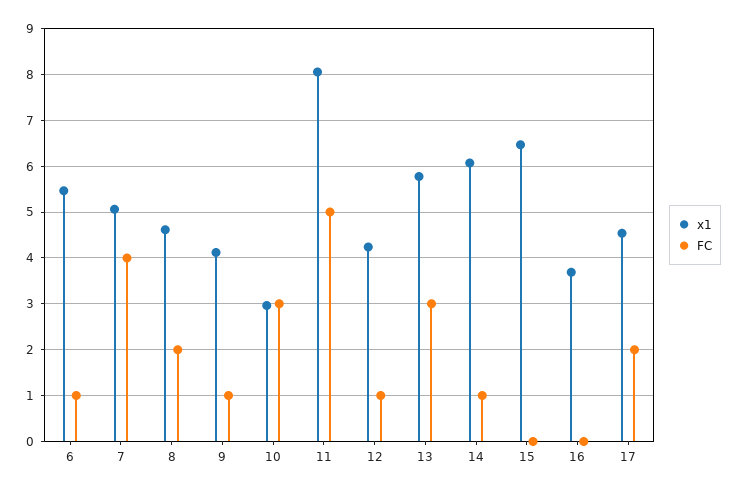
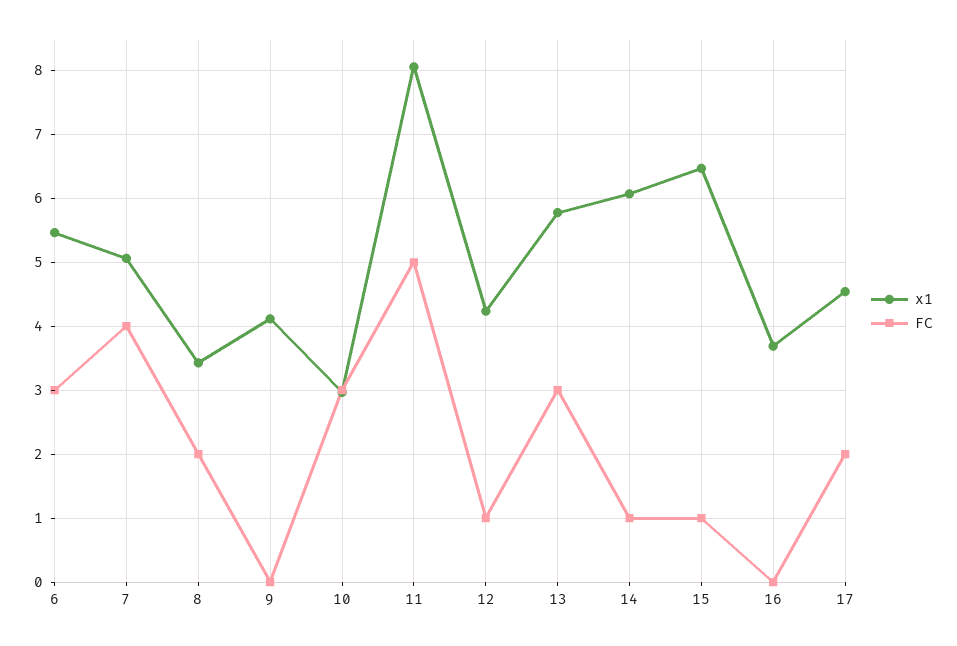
  {
    "x1": {
      "6": 5.5,
      "7": 5.1,
-     "8": 4.6,
+     "8": 3.4,
      "9": 4.1,
      "10": 3,
      "11": 8.1,
      "12": 4.2,
      "13": 5.8,
      "14": 6.1,
      "15": 6.5,
      "16": 3.7,
      "17": 4.5
    },
    "FC": {
-     "6": 1,
+     "6": 3,
      "7": 4,
      "8": 2,
-     "9": 1,
+     "9": 0,
      "10": 3,
      "11": 5,
      "12": 1,
      "13": 3,
      "14": 1,
-     "15": 0,
+     "15": 1,
      "16": 0,
      "17": 2
    }
  }

